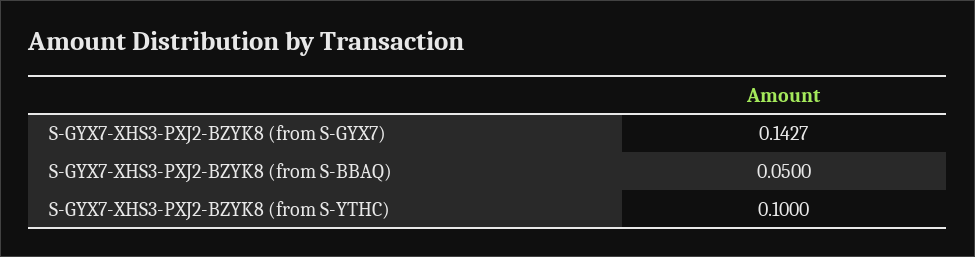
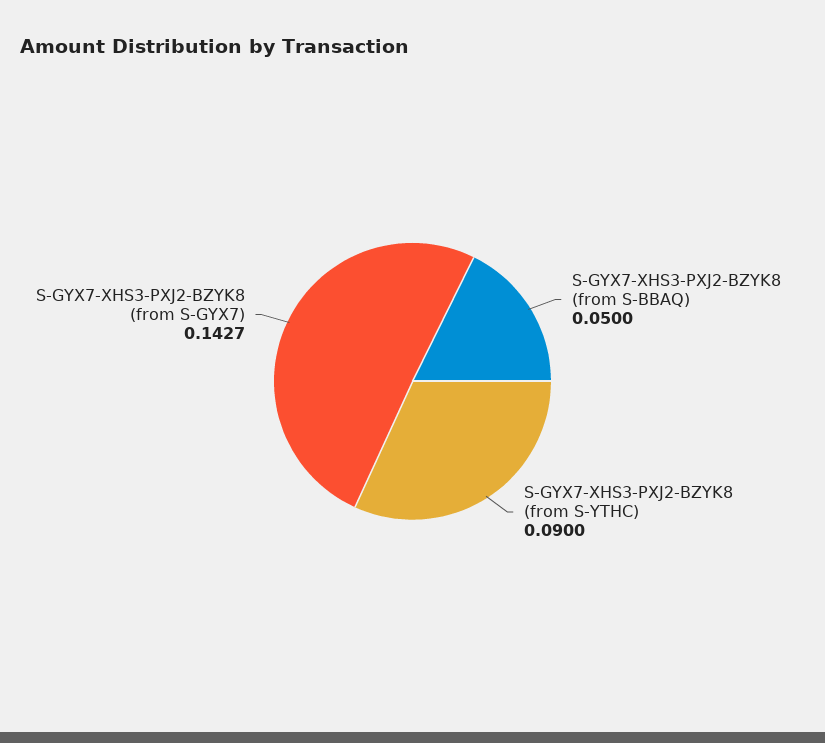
  {
    "S-GYX7-XHS3-PXJ2-BZYK8 (from S-GYX7)": 0.1427,
    "S-GYX7-XHS3-PXJ2-BZYK8 (from S-BBAQ)": 0.05,
-   "S-GYX7-XHS3-PXJ2-BZYK8 (from S-YTHC)": 0.1
+   "S-GYX7-XHS3-PXJ2-BZYK8 (from S-YTHC)": 0.09
  }

